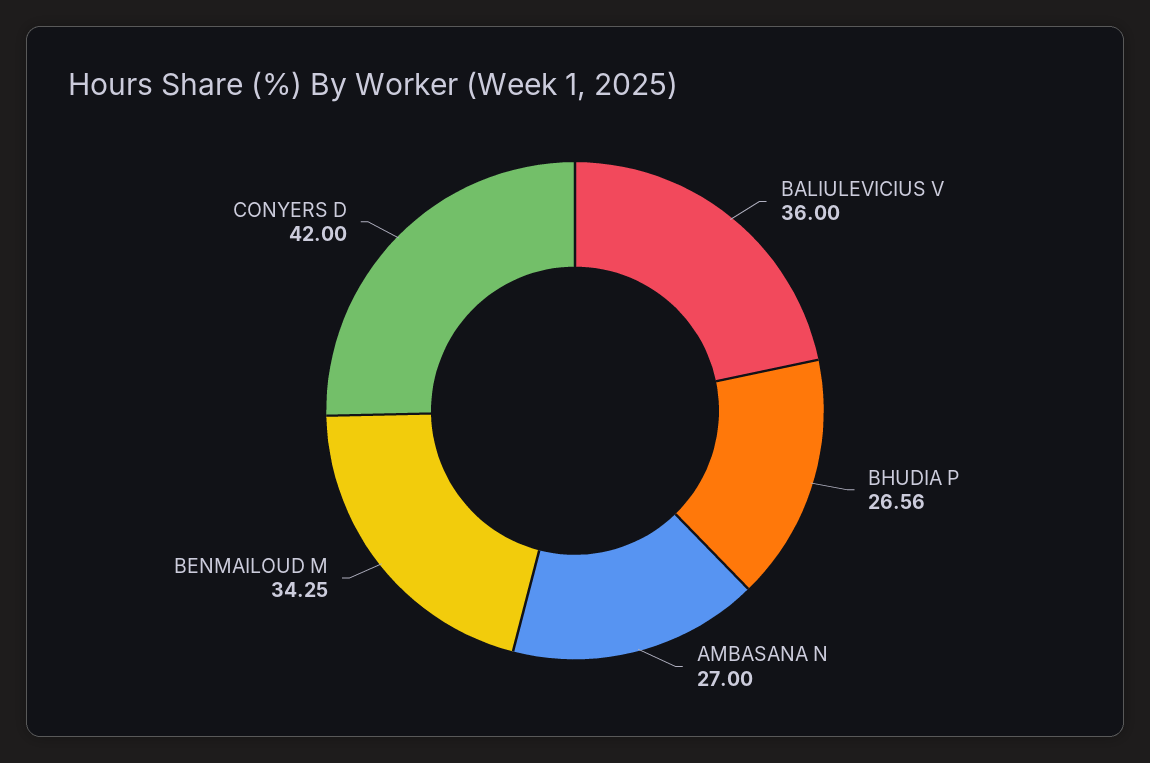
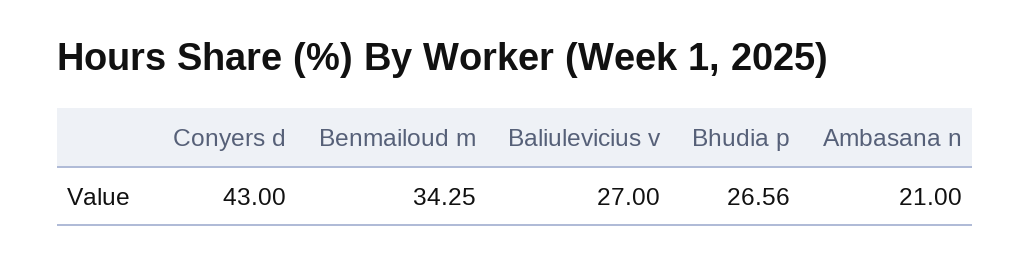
  {
-   "BALIULEVICIUS V": 36,
+   "BALIULEVICIUS V": 27,
    "BHUDIA P": 26.56,
-   "AMBASANA N": 27,
+   "AMBASANA N": 21,
    "BENMAILOUD M": 34.25,
-   "CONYERS D": 42
+   "CONYERS D": 43
  }

